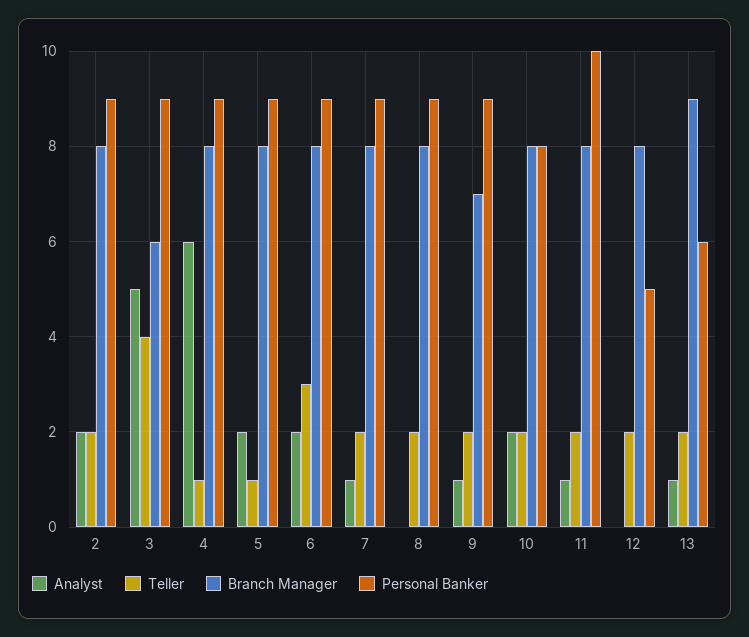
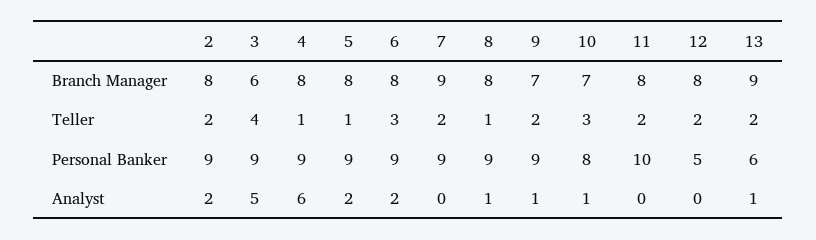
  {
    "Analyst": {
      "2": 2,
      "3": 5,
      "4": 6,
      "5": 2,
      "6": 2,
-     "7": 1,
+     "7": 0,
-     "8": 0,
+     "8": 1,
      "9": 1,
-     "10": 2,
+     "10": 1,
-     "11": 1,
+     "11": 0,
      "12": 0,
      "13": 1
    },
    "Teller": {
      "2": 2,
      "3": 4,
      "4": 1,
      "5": 1,
      "6": 3,
      "7": 2,
-     "8": 2,
+     "8": 1,
      "9": 2,
-     "10": 2,
+     "10": 3,
      "11": 2,
      "12": 2,
      "13": 2
    },
    "Branch Manager": {
      "2": 8,
      "3": 6,
      "4": 8,
      "5": 8,
      "6": 8,
-     "7": 8,
+     "7": 9,
      "8": 8,
      "9": 7,
-     "10": 8,
+     "10": 7,
      "11": 8,
      "12": 8,
      "13": 9
    },
    "Personal Banker": {
      "2": 9,
      "3": 9,
      "4": 9,
      "5": 9,
      "6": 9,
      "7": 9,
      "8": 9,
      "9": 9,
      "10": 8,
      "11": 10,
      "12": 5,
      "13": 6
    }
  }

